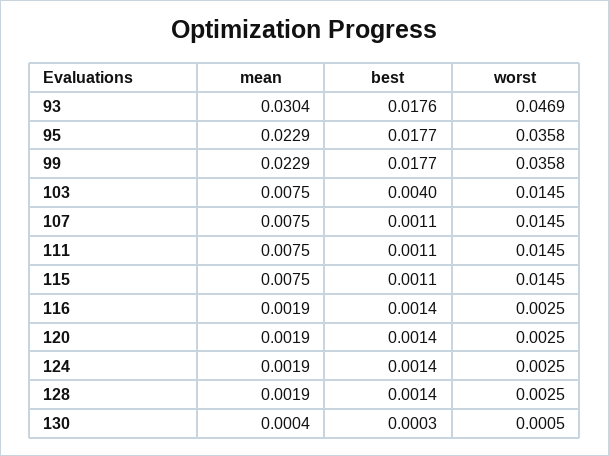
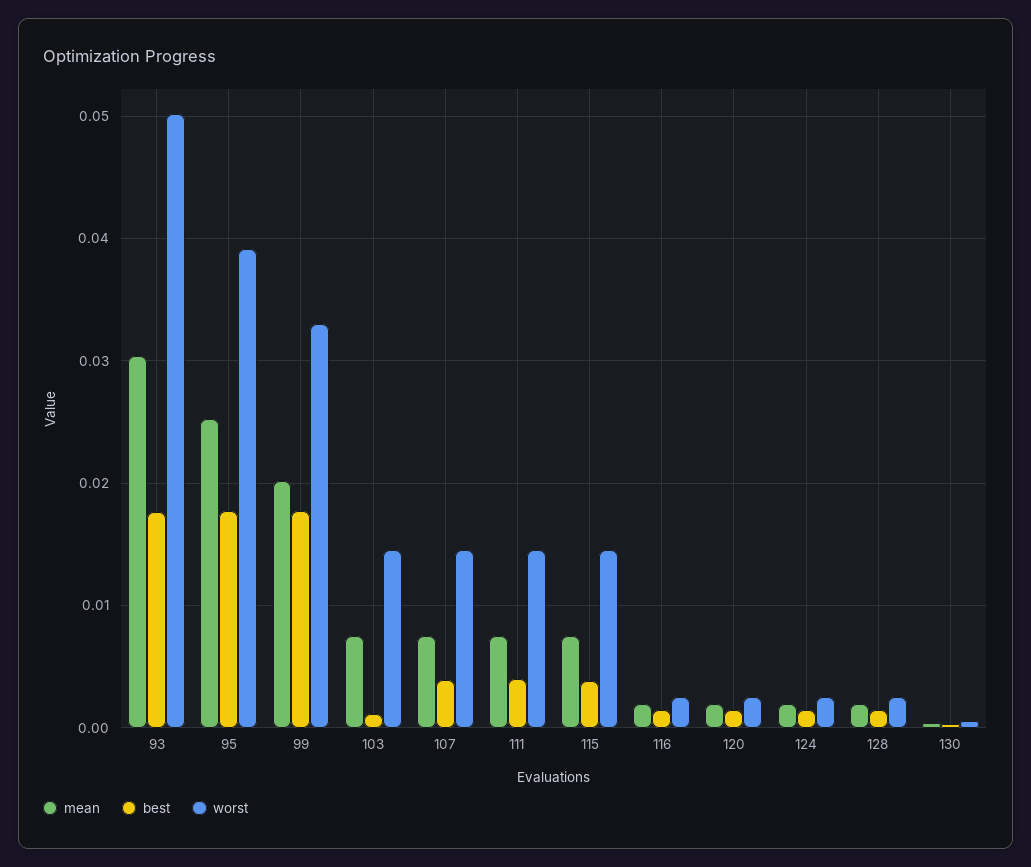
  {
    "mean": {
      "93": 0.0304,
-     "95": 0.0229,
+     "95": 0.025,
-     "99": 0.0229,
+     "99": 0.02,
      "103": 0.0075,
      "107": 0.0075,
      "111": 0.0075,
      "115": 0.0075,
      "116": 0.0019,
      "120": 0.0019,
      "124": 0.0019,
      "128": 0.0019,
      "130": 0.0004
    },
    "best": {
      "93": 0.0176,
      "95": 0.0177,
      "99": 0.0177,
-     "103": 0.004,
+     "103": 0.001,
-     "107": 0.0011,
+     "107": 0.004,
-     "111": 0.0011,
+     "111": 0.004,
-     "115": 0.0011,
+     "115": 0.004,
      "116": 0.0014,
      "120": 0.0014,
      "124": 0.0014,
      "128": 0.0014,
      "130": 0.0003
    },
    "worst": {
-     "93": 0.0469,
+     "93": 0.05,
-     "95": 0.0358,
+     "95": 0.039,
-     "99": 0.0358,
+     "99": 0.033,
      "103": 0.0145,
      "107": 0.0145,
      "111": 0.0145,
      "115": 0.0145,
      "116": 0.0025,
      "120": 0.0025,
      "124": 0.0025,
      "128": 0.0025,
      "130": 0.0005
    }
  }

